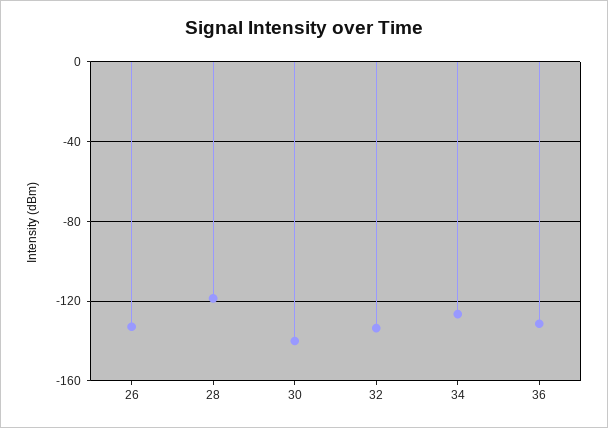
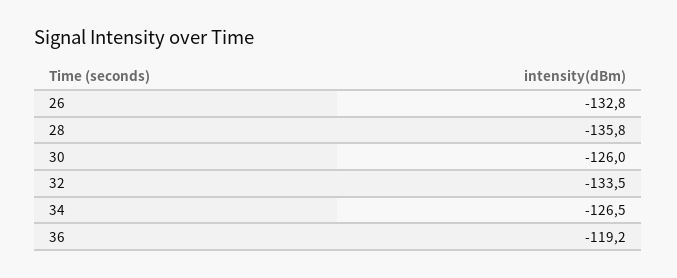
  {
    "26": -132.8,
-   "28": -120,
+   "28": -135.8,
-   "30": -140,
+   "30": -126,
    "32": -133.5,
    "34": -126.5,
-   "36": -130
+   "36": -119.2
  }

